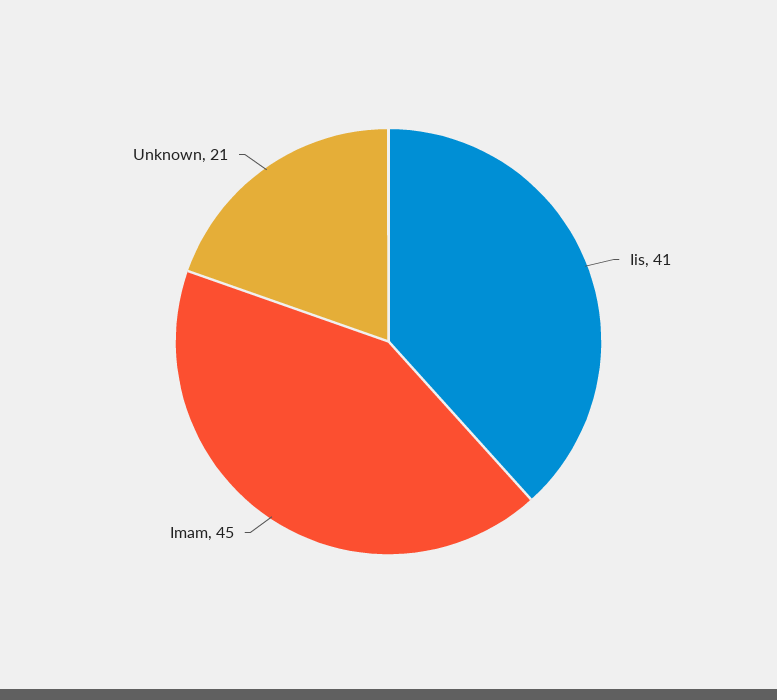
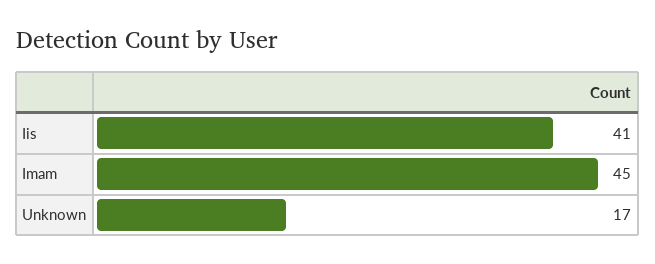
  {
    "Iis": 41,
    "Imam": 45,
-   "Unknown": 21
+   "Unknown": 17
  }

